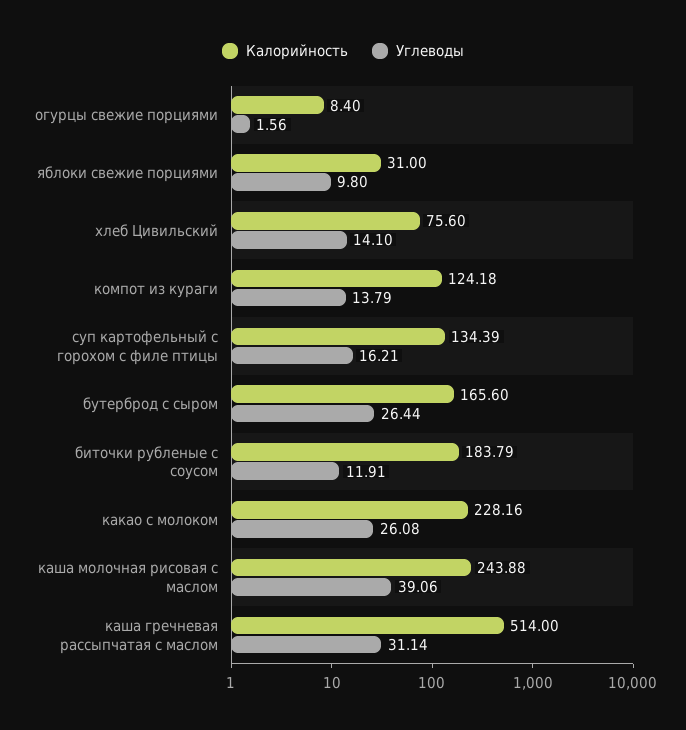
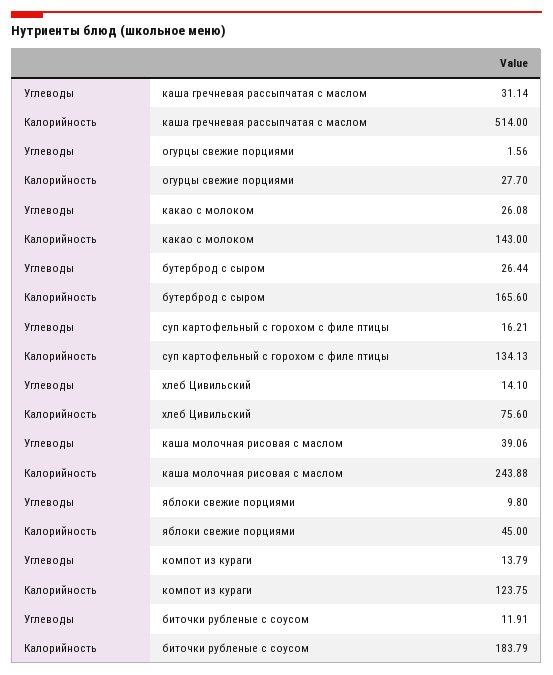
  {
    "Калорийность": {
-     "огурцы свежие порциями": 8.4,
+     "огурцы свежие порциями": 27.7,
-     "яблоки свежие порциями": 31,
+     "яблоки свежие порциями": 45,
      "хлеб Цивильский": 75.6,
-     "компот из кураги": 124.18,
+     "компот из кураги": 123.75,
-     "суп картофельный с горохом с филе птицы": 134.39,
+     "суп картофельный с горохом с филе птицы": 134.13,
      "бутерброд с сыром": 165.6,
      "биточки рубленые с соусом": 183.79,
-     "какао с молоком": 228.16,
+     "какао с молоком": 143,
      "каша молочная рисовая с маслом": 243.88,
      "каша гречневая рассыпчатая с маслом": 514
    },
    "Углеводы": {
      "огурцы свежие порциями": 1.56,
      "яблоки свежие порциями": 9.8,
      "хлеб Цивильский": 14.1,
      "компот из кураги": 13.79,
      "суп картофельный с горохом с филе птицы": 16.21,
      "бутерброд с сыром": 26.44,
      "биточки рубленые с соусом": 11.91,
      "какао с молоком": 26.08,
      "каша молочная рисовая с маслом": 39.06,
      "каша гречневая рассыпчатая с маслом": 31.14
    }
  }

